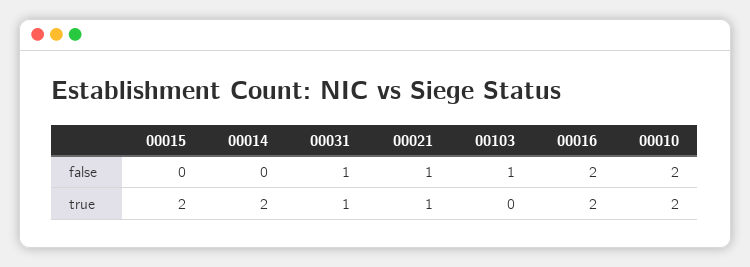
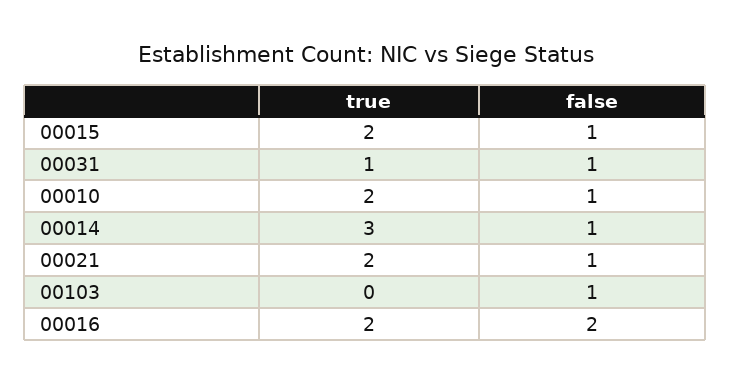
  {
    "00015": {
-     "false": 0,
+     "false": 1,
      "true": 2
    },
    "00014": {
-     "false": 0,
+     "false": 1,
-     "true": 2
+     "true": 3
    },
    "00031": {
      "false": 1,
      "true": 1
    },
    "00021": {
      "false": 1,
-     "true": 1
+     "true": 2
    },
    "00103": {
      "false": 1,
      "true": 0
    },
    "00016": {
      "false": 2,
      "true": 2
    },
    "00010": {
-     "false": 2,
+     "false": 1,
      "true": 2
    }
  }

